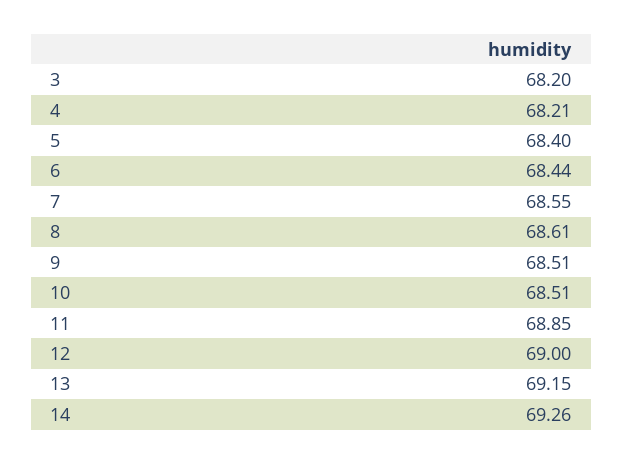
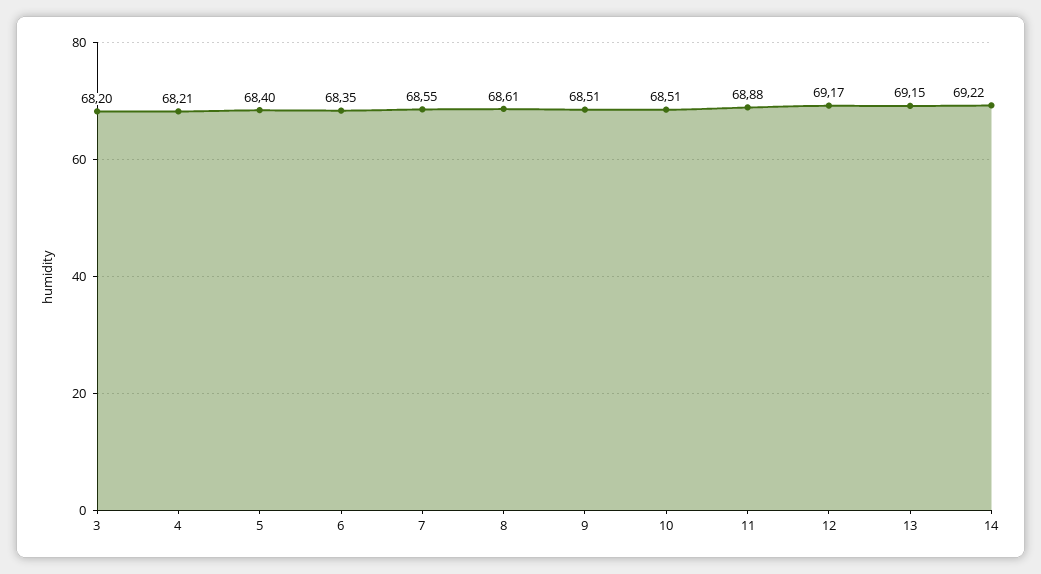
  {
    "3": 68.2,
    "4": 68.21,
    "5": 68.4,
-   "6": 68.44,
+   "6": 68.35,
    "7": 68.55,
    "8": 68.61,
    "9": 68.51,
    "10": 68.51,
-   "11": 68.85,
+   "11": 68.88,
-   "12": 69,
+   "12": 69.17,
    "13": 69.15,
-   "14": 69.26
+   "14": 69.22
  }

